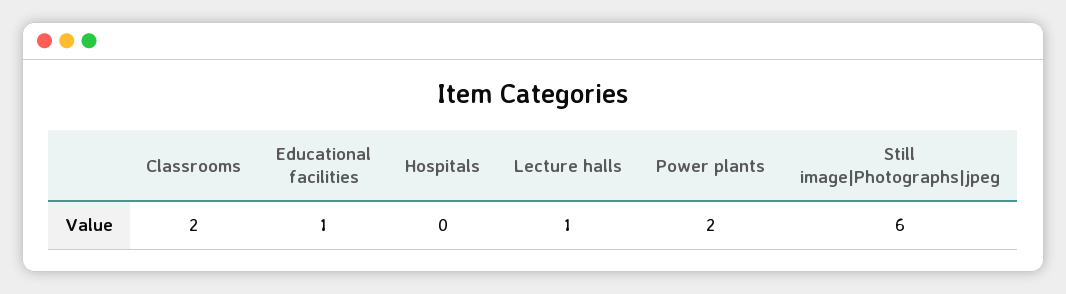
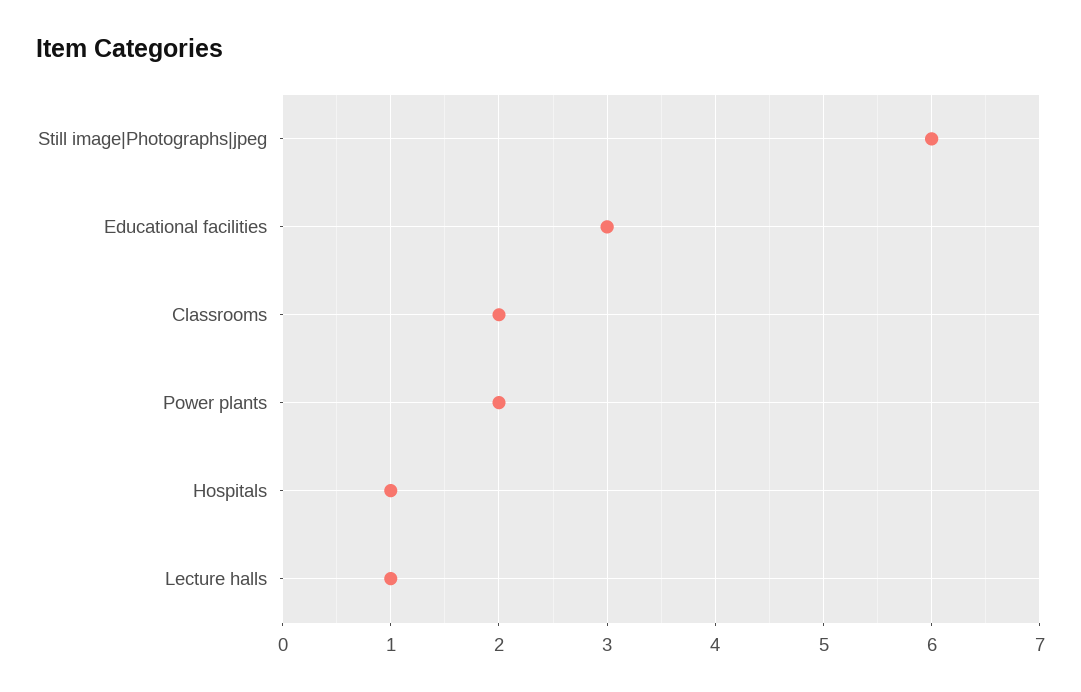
  {
    "Classrooms": 2,
-   "Educational facilities": 1,
+   "Educational facilities": 3,
-   "Hospitals": 0,
+   "Hospitals": 1,
    "Lecture halls": 1,
    "Power plants": 2,
    "Still image|Photographs|jpeg": 6
  }

